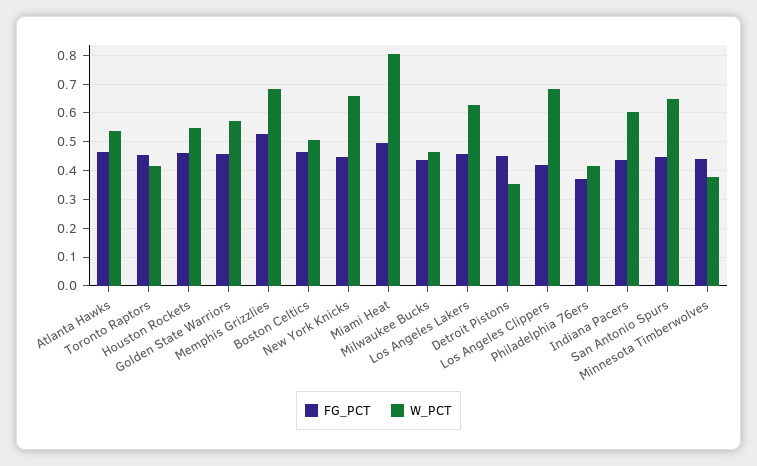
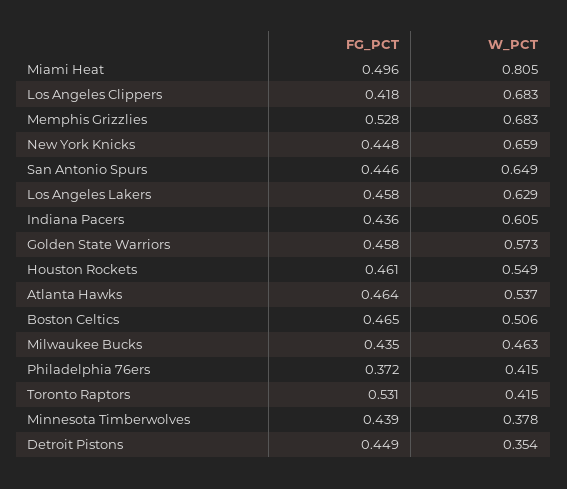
  {
    "FG_PCT": {
      "Atlanta Hawks": 0.464,
-     "Toronto Raptors": 0.45,
+     "Toronto Raptors": 0.531,
      "Houston Rockets": 0.461,
      "Golden State Warriors": 0.458,
      "Memphis Grizzlies": 0.528,
      "Boston Celtics": 0.465,
      "New York Knicks": 0.448,
      "Miami Heat": 0.496,
      "Milwaukee Bucks": 0.435,
      "Los Angeles Lakers": 0.458,
      "Detroit Pistons": 0.449,
      "Los Angeles Clippers": 0.418,
      "Philadelphia 76ers": 0.372,
      "Indiana Pacers": 0.436,
      "San Antonio Spurs": 0.446,
      "Minnesota Timberwolves": 0.439
    },
    "W_PCT": {
      "Atlanta Hawks": 0.537,
      "Toronto Raptors": 0.415,
      "Houston Rockets": 0.549,
      "Golden State Warriors": 0.573,
      "Memphis Grizzlies": 0.683,
      "Boston Celtics": 0.506,
      "New York Knicks": 0.659,
      "Miami Heat": 0.805,
      "Milwaukee Bucks": 0.463,
      "Los Angeles Lakers": 0.629,
      "Detroit Pistons": 0.354,
      "Los Angeles Clippers": 0.683,
      "Philadelphia 76ers": 0.415,
      "Indiana Pacers": 0.605,
      "San Antonio Spurs": 0.649,
      "Minnesota Timberwolves": 0.378
    }
  }

